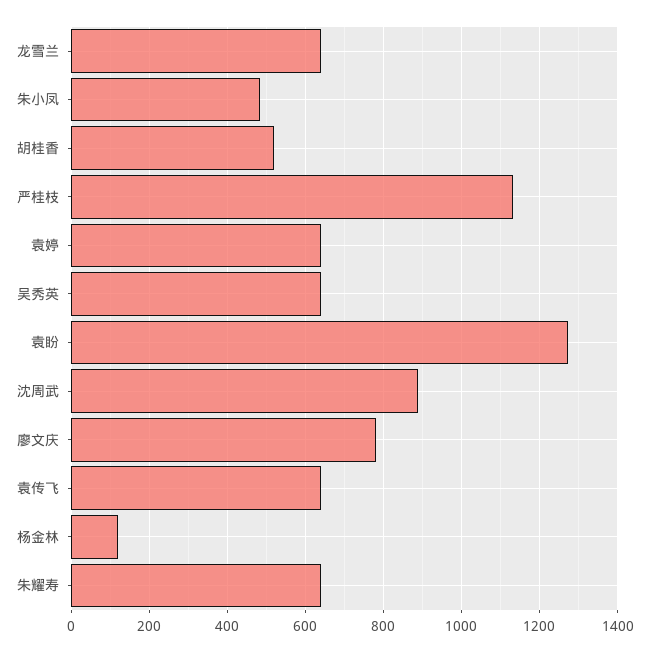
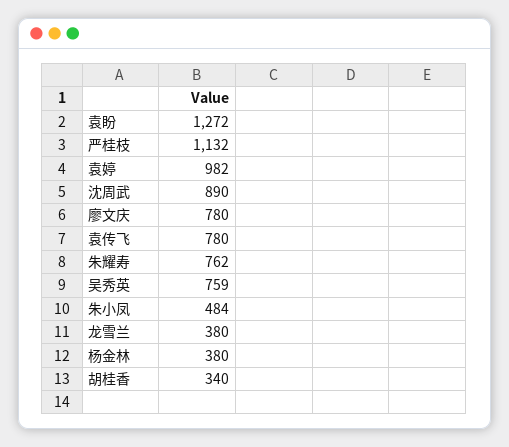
  {
-   "龙雪兰": 640,
+   "龙雪兰": 380,
    "朱小凤": 484,
-   "胡桂香": 520,
+   "胡桂香": 340,
    "严桂枝": 1132,
-   "袁婷": 640,
+   "袁婷": 982,
-   "吴秀英": 640,
+   "吴秀英": 759,
    "袁盼": 1272,
    "沈周武": 890,
    "廖文庆": 780,
-   "袁传飞": 640,
+   "袁传飞": 780,
-   "杨金林": 120,
+   "杨金林": 380,
-   "朱耀寿": 640
+   "朱耀寿": 762
  }

